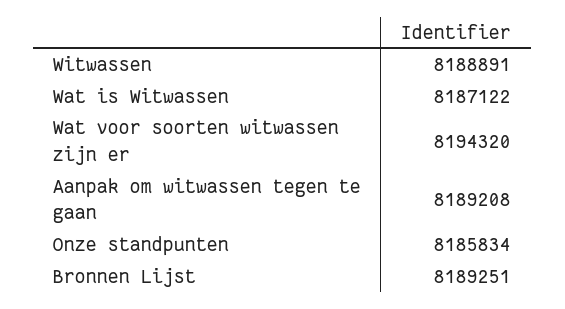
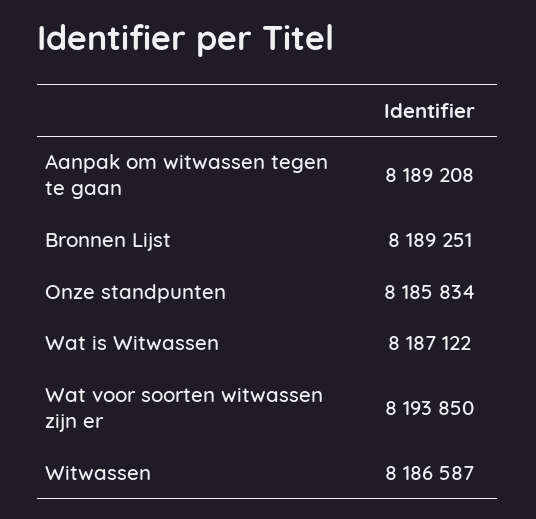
  {
-   "Witwassen": 8188891,
+   "Witwassen": 8186587,
    "Wat is Witwassen": 8187122,
-   "Wat voor soorten witwassen zijn er": 8194320,
+   "Wat voor soorten witwassen zijn er": 8193850,
    "Aanpak om witwassen tegen te gaan": 8189208,
    "Onze standpunten": 8185834,
    "Bronnen Lijst": 8189251
  }

